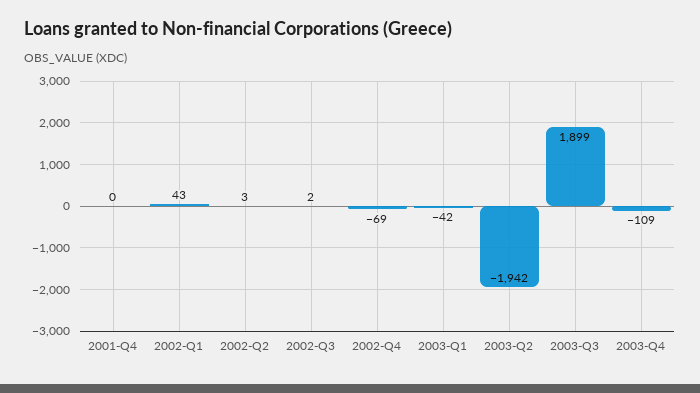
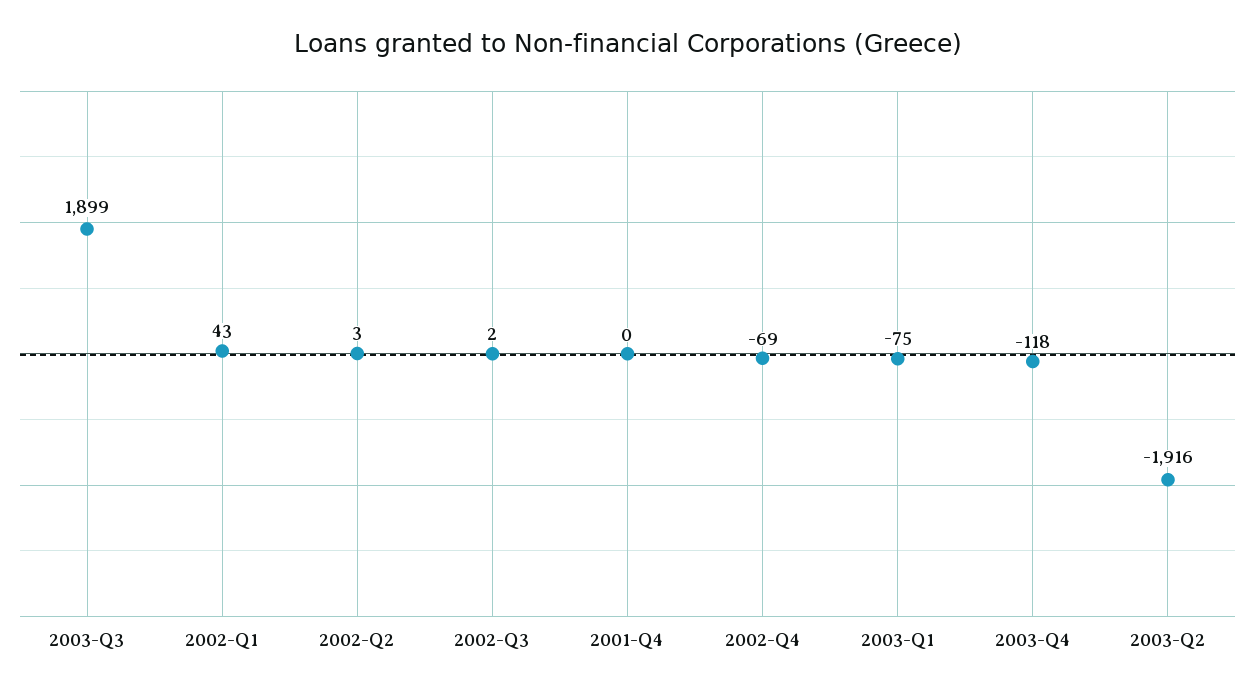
  {
    "2001-Q4": 0,
    "2002-Q1": 43,
    "2002-Q2": 3,
    "2002-Q3": 2,
    "2002-Q4": -69,
-   "2003-Q1": -42,
+   "2003-Q1": -75,
-   "2003-Q2": -1942,
+   "2003-Q2": -1916,
    "2003-Q3": 1899,
-   "2003-Q4": -109
+   "2003-Q4": -118
  }

